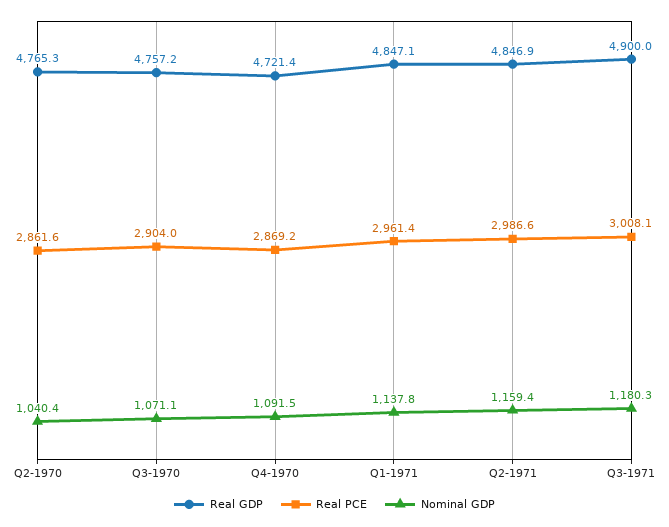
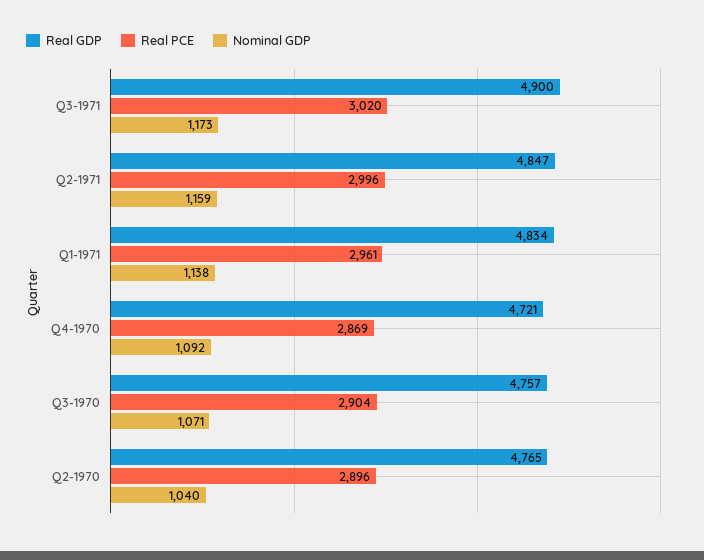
  {
    "Real GDP": {
      "Q2-1970": 4765.3,
      "Q3-1970": 4757.2,
      "Q4-1970": 4721.4,
-     "Q1-1971": 4847.1,
+     "Q1-1971": 4834,
      "Q2-1971": 4846.9,
      "Q3-1971": 4900
    },
    "Real PCE": {
-     "Q2-1970": 2861.6,
+     "Q2-1970": 2896,
      "Q3-1970": 2904,
      "Q4-1970": 2869.2,
      "Q1-1971": 2961.4,
-     "Q2-1971": 2986.6,
+     "Q2-1971": 2996,
-     "Q3-1971": 3008.1
+     "Q3-1971": 3020
    },
    "Nominal GDP": {
      "Q2-1970": 1040.4,
      "Q3-1970": 1071.1,
      "Q4-1970": 1091.5,
      "Q1-1971": 1137.8,
      "Q2-1971": 1159.4,
-     "Q3-1971": 1180.3
+     "Q3-1971": 1173
    }
  }

